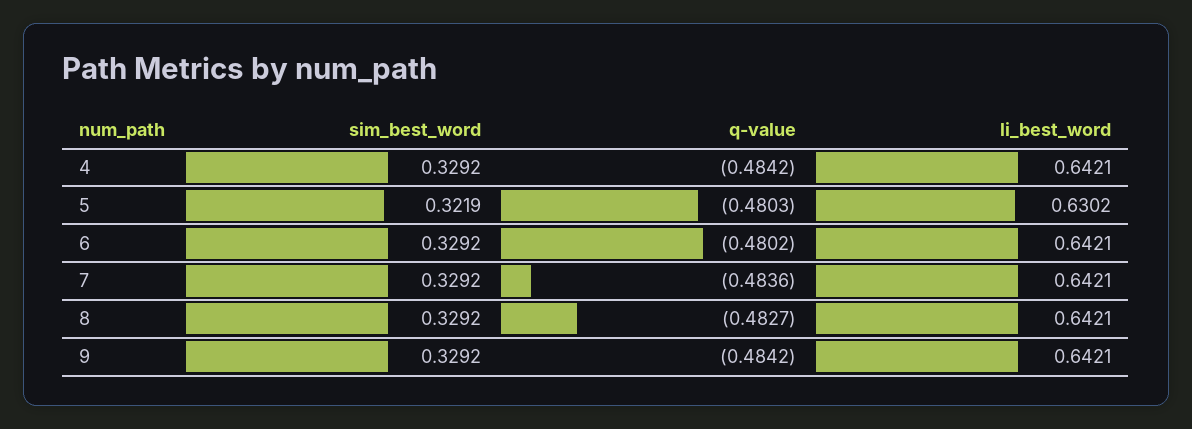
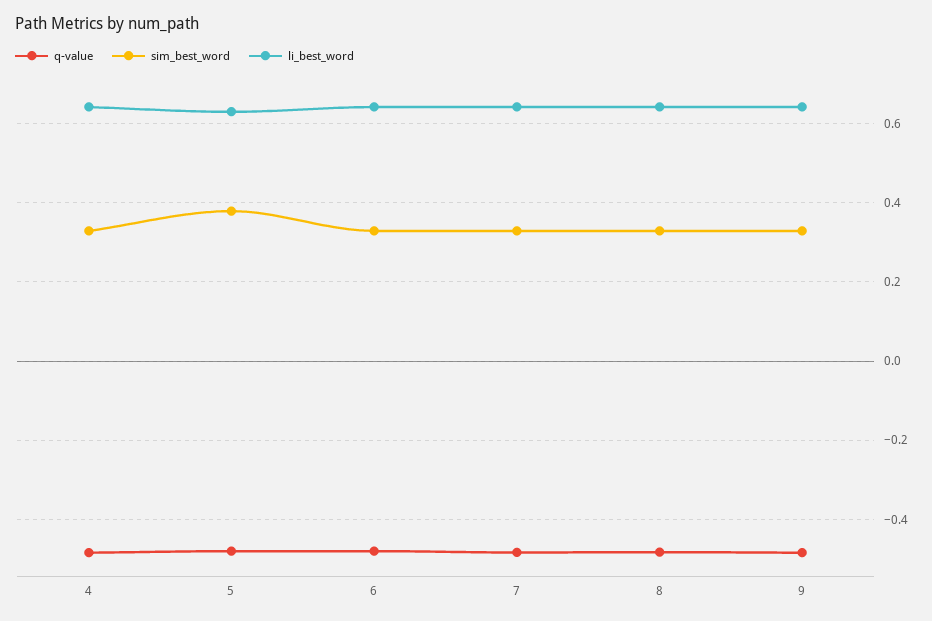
  {
    "sim_best_word": {
      "4": 0.3292,
-     "5": 0.3219,
+     "5": 0.38,
      "6": 0.3292,
      "7": 0.3292,
      "8": 0.3292,
      "9": 0.3292
    },
    "q-value": {
      "4": -0.4842,
      "5": -0.4803,
      "6": -0.4802,
      "7": -0.4836,
      "8": -0.4827,
      "9": -0.4842
    },
    "li_best_word": {
      "4": 0.6421,
      "5": 0.6302,
      "6": 0.6421,
      "7": 0.6421,
      "8": 0.6421,
      "9": 0.6421
    }
  }

